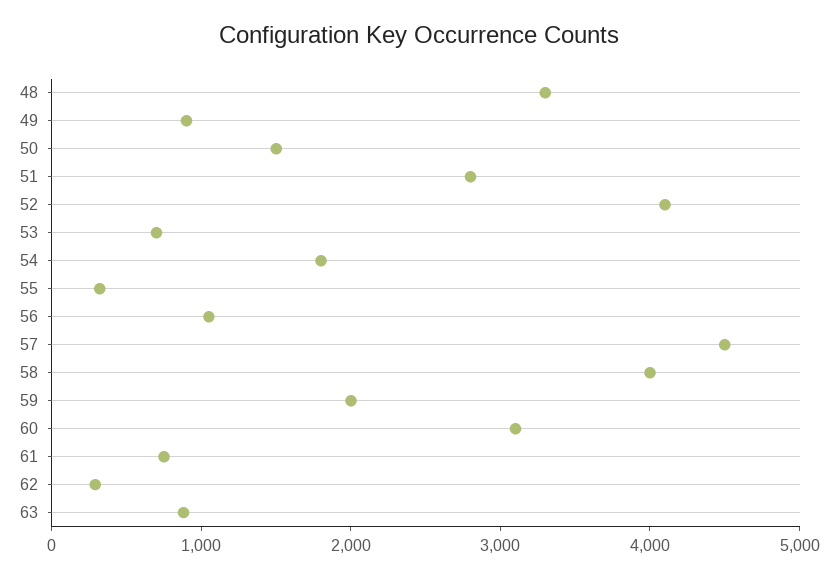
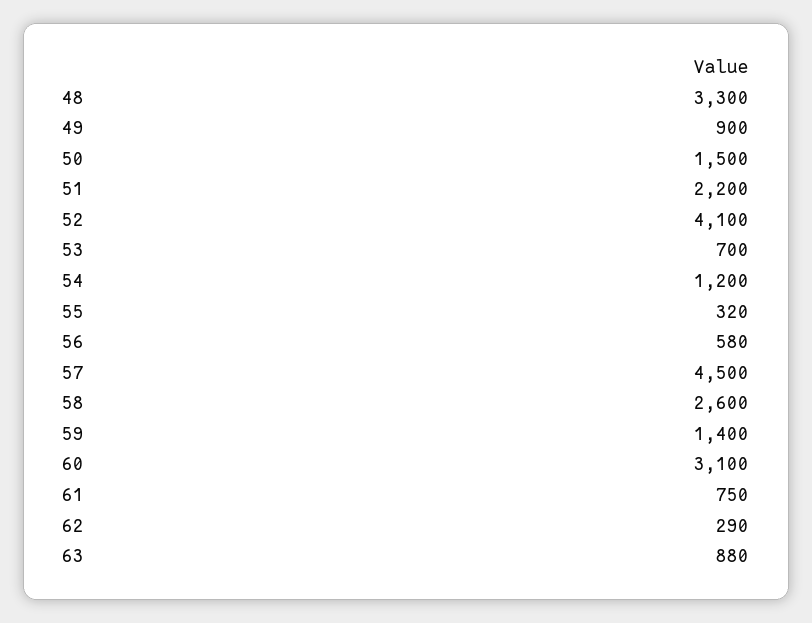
  {
    "48": 3300,
    "49": 900,
    "50": 1500,
-   "51": 2800,
+   "51": 2200,
    "52": 4100,
    "53": 700,
-   "54": 1800,
+   "54": 1200,
    "55": 320,
-   "56": 1000,
+   "56": 580,
    "57": 4500,
-   "58": 4000,
+   "58": 2600,
-   "59": 2000,
+   "59": 1400,
    "60": 3100,
    "61": 750,
    "62": 290,
    "63": 880
  }

